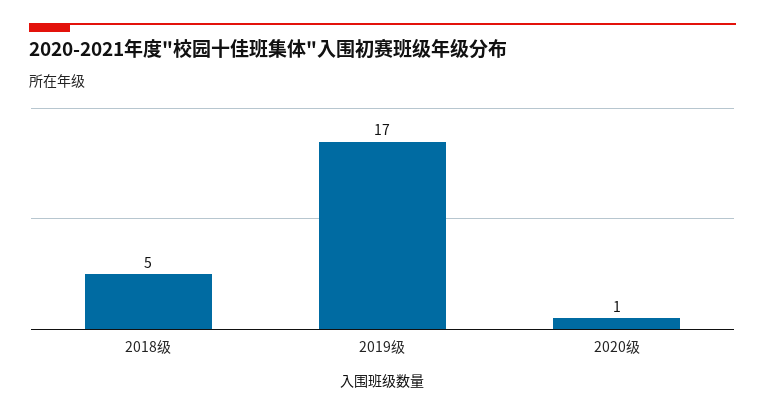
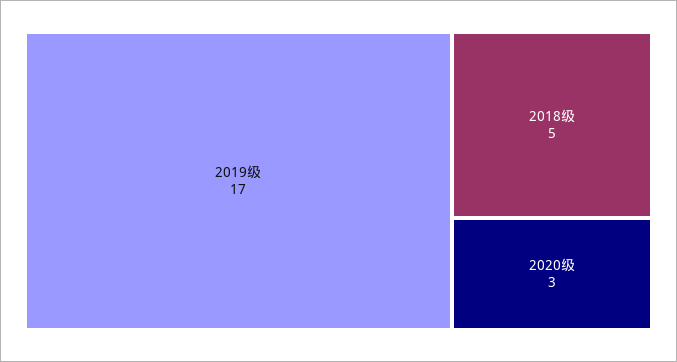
  {
    "2018级": 5,
    "2019级": 17,
-   "2020级": 1
+   "2020级": 3
  }

